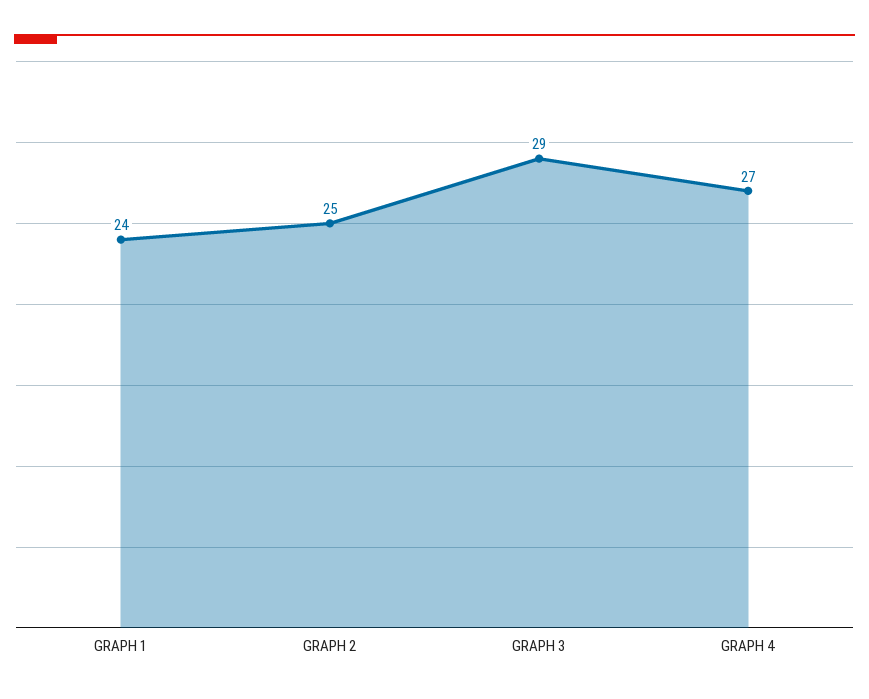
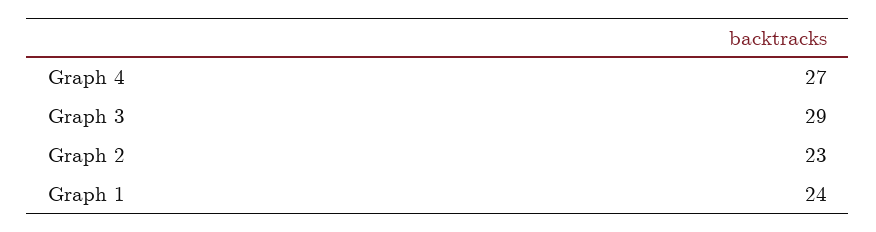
  {
    "GRAPH 1": 24,
-   "GRAPH 2": 25,
+   "GRAPH 2": 23,
    "GRAPH 3": 29,
    "GRAPH 4": 27
  }

